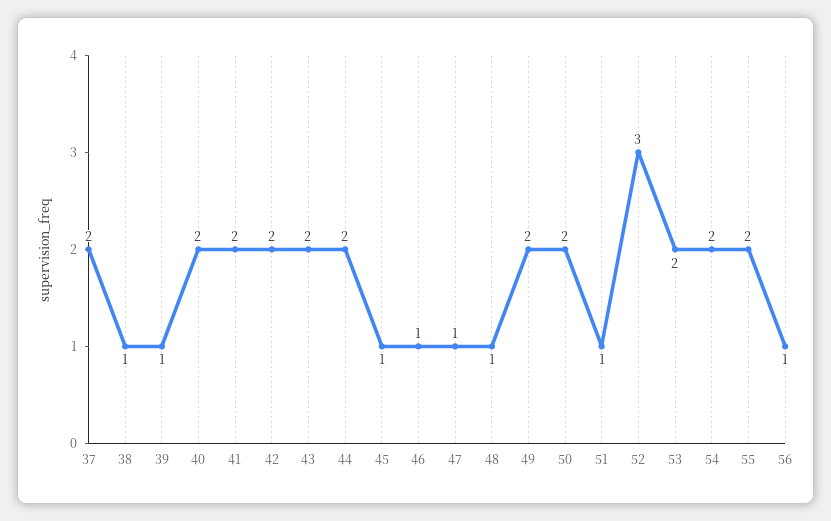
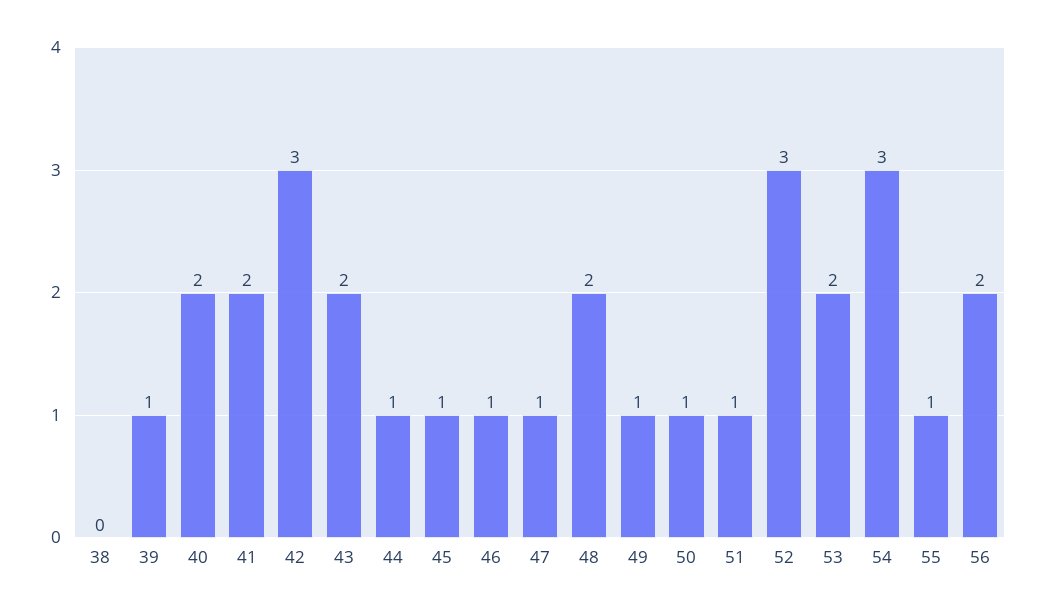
  {
-   "37": 2,
-   "38": 1,
+   "38": 0,
    "39": 1,
    "40": 2,
    "41": 2,
-   "42": 2,
+   "42": 3,
    "43": 2,
-   "44": 2,
+   "44": 1,
    "45": 1,
    "46": 1,
    "47": 1,
-   "48": 1,
+   "48": 2,
-   "49": 2,
+   "49": 1,
-   "50": 2,
+   "50": 1,
    "51": 1,
    "52": 3,
    "53": 2,
-   "54": 2,
+   "54": 3,
-   "55": 2,
+   "55": 1,
-   "56": 1
+   "56": 2
  }

